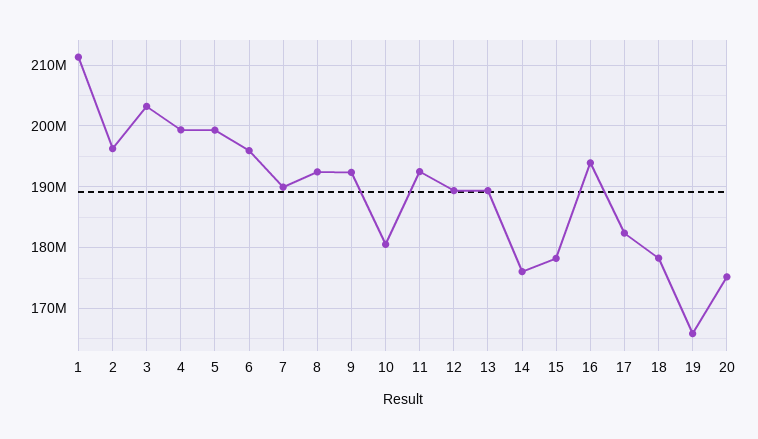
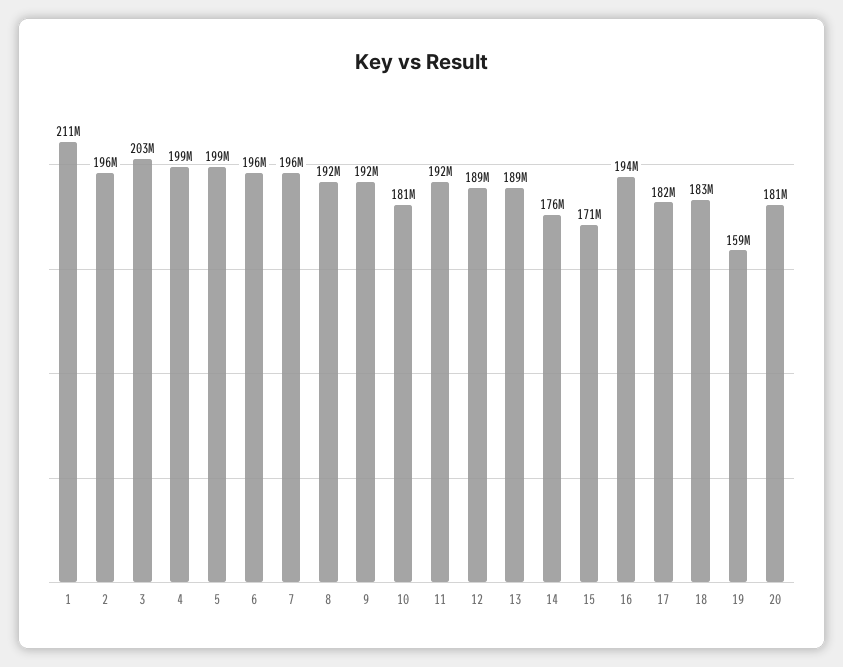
  {
    "1": 211000000,
    "2": 196000000,
    "3": 203000000,
    "4": 199000000,
    "5": 199000000,
    "6": 196000000,
-   "7": 190000000,
+   "7": 196000000,
    "8": 192000000,
    "9": 192000000,
    "10": 181000000,
    "11": 192000000,
    "12": 189000000,
    "13": 189000000,
    "14": 176000000,
-   "15": 178000000,
+   "15": 171000000,
    "16": 194000000,
    "17": 182000000,
-   "18": 178000000,
+   "18": 183000000,
-   "19": 166000000,
+   "19": 159000000,
-   "20": 175000000
+   "20": 181000000
  }

